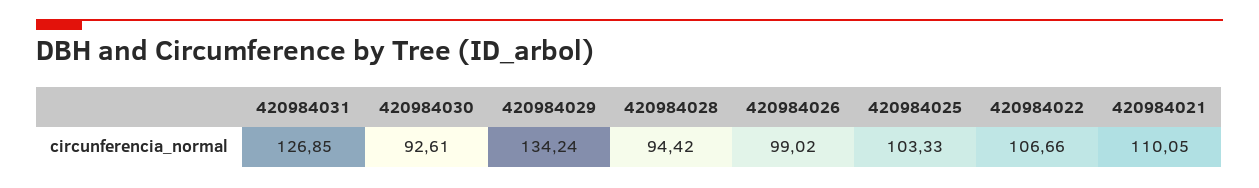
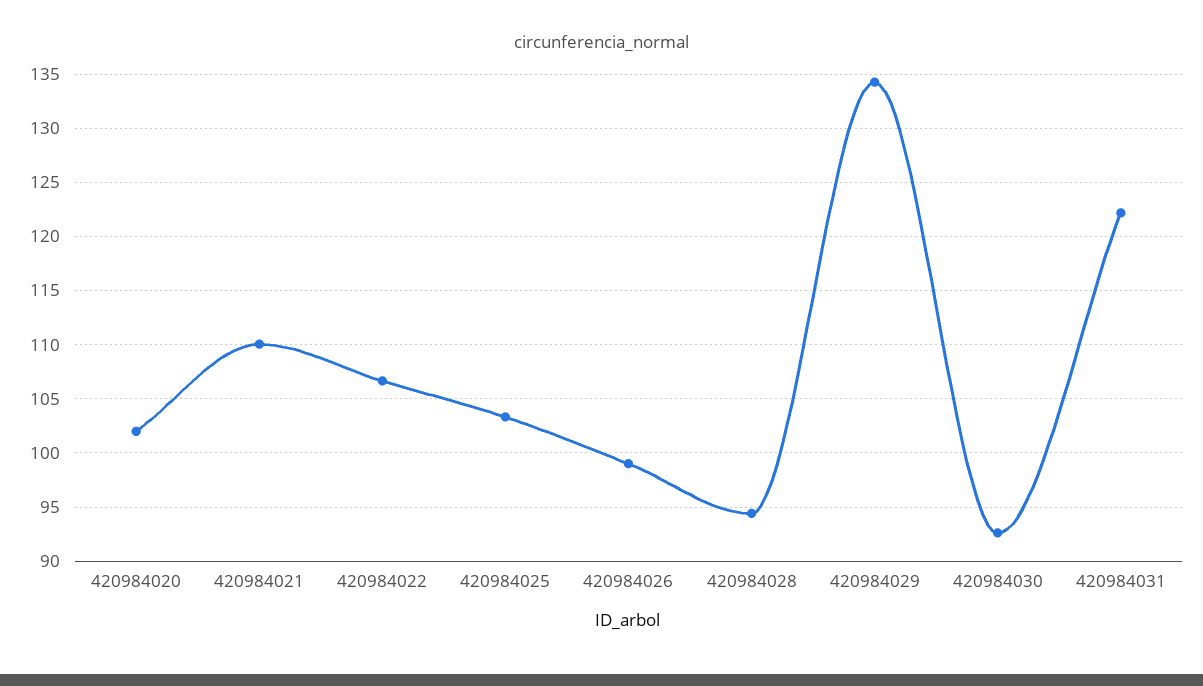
  {
-   "420984031": 126.85,
+   "420984031": 122,
    "420984030": 92.61,
    "420984029": 134.24,
    "420984028": 94.42,
    "420984026": 99.02,
    "420984025": 103.33,
    "420984022": 106.66,
-   "420984021": 110.05
+   "420984021": 110.05,
+   "420984020": 102
  }

